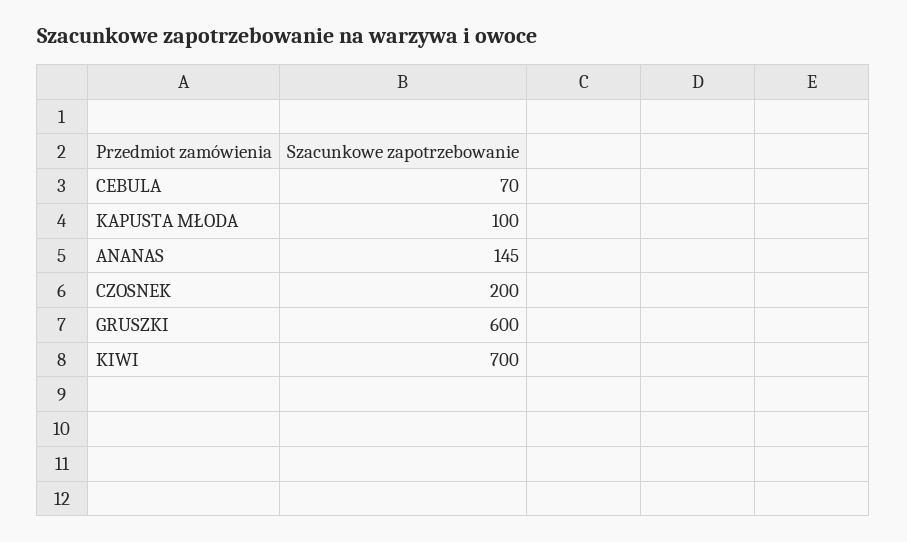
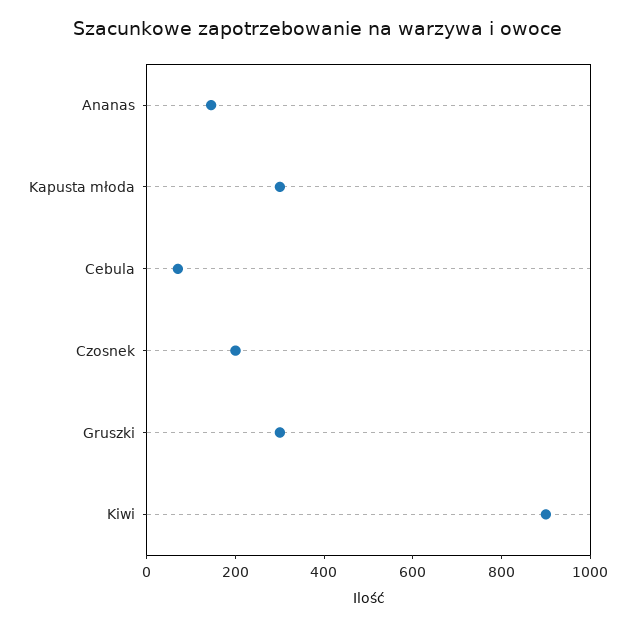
  {
    "CEBULA": 70,
-   "KAPUSTA MŁODA": 100,
+   "KAPUSTA MŁODA": 300,
    "ANANAS": 145,
    "CZOSNEK": 200,
-   "GRUSZKI": 600,
+   "GRUSZKI": 300,
-   "KIWI": 700
+   "KIWI": 900
  }

